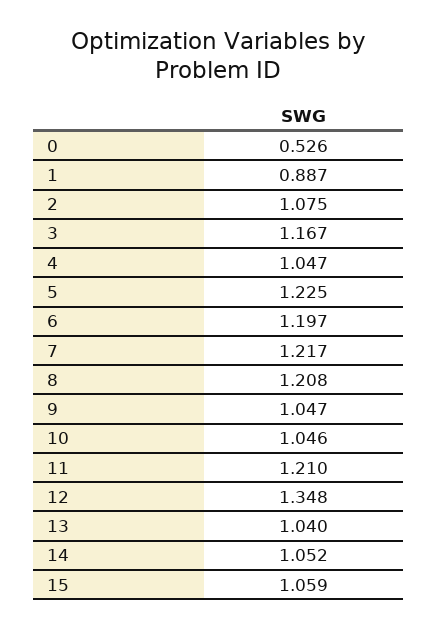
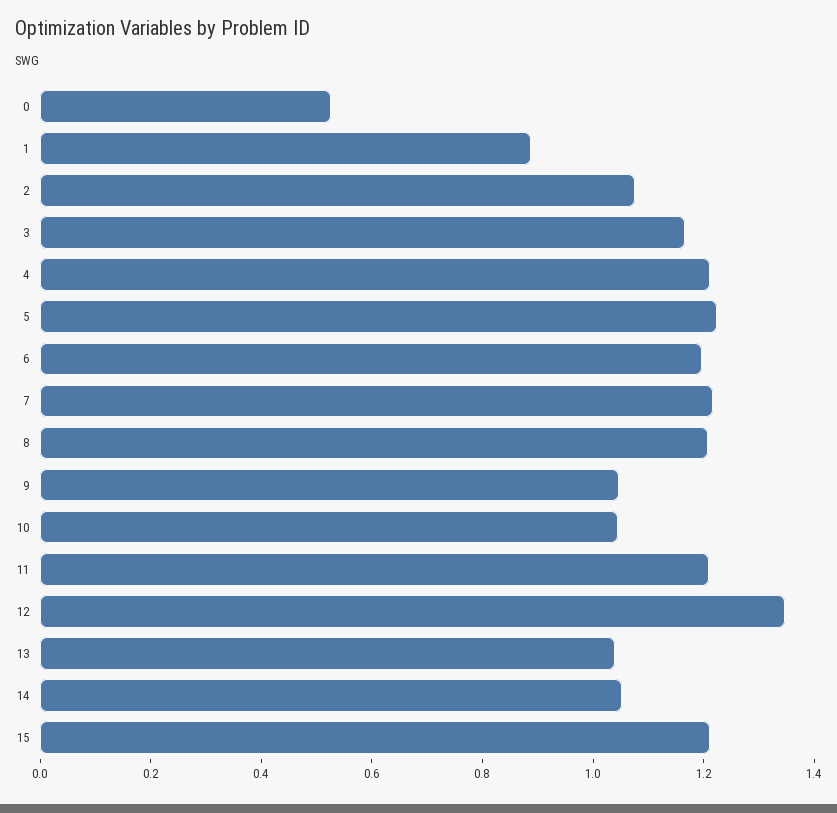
  {
    "0": 0.526,
    "1": 0.887,
    "2": 1.075,
    "3": 1.167,
-   "4": 1.047,
+   "4": 1.2,
    "5": 1.225,
    "6": 1.197,
    "7": 1.217,
    "8": 1.208,
    "9": 1.047,
    "10": 1.046,
    "11": 1.21,
    "12": 1.348,
    "13": 1.04,
    "14": 1.052,
-   "15": 1.059
+   "15": 1.2
  }

